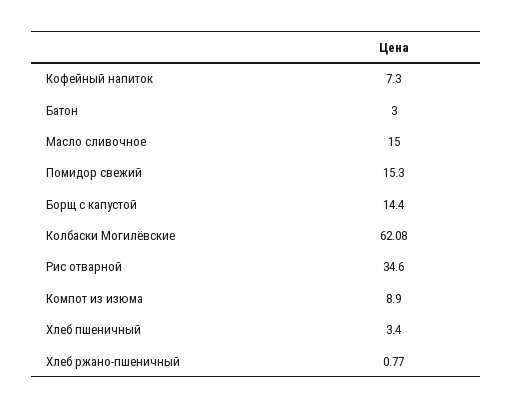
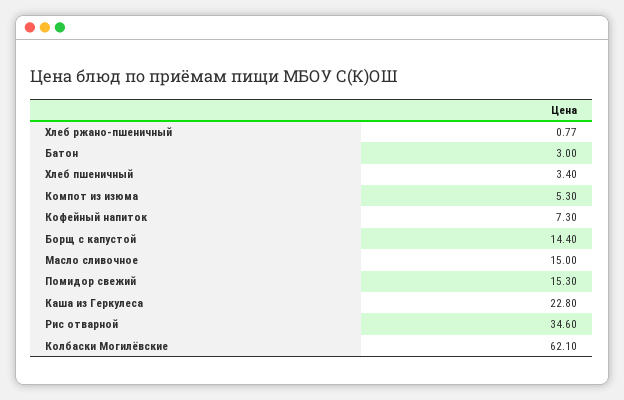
  {
    "Кофейный напиток": 7.3,
    "Батон": 3,
    "Масло сливочное": 15,
    "Помидор свежий": 15.3,
    "Борщ с капустой": 14.4,
-   "Колбаски Могилёвские": 62.08,
+   "Колбаски Могилёвские": 62.1,
    "Рис отварной": 34.6,
-   "Компот из изюма": 8.9,
+   "Компот из изюма": 5.3,
    "Хлеб пшеничный": 3.4,
-   "Хлеб ржано-пшеничный": 0.77
+   "Хлеб ржано-пшеничный": 0.77,
+   "Каша из Геркулеса": 22.8
  }

